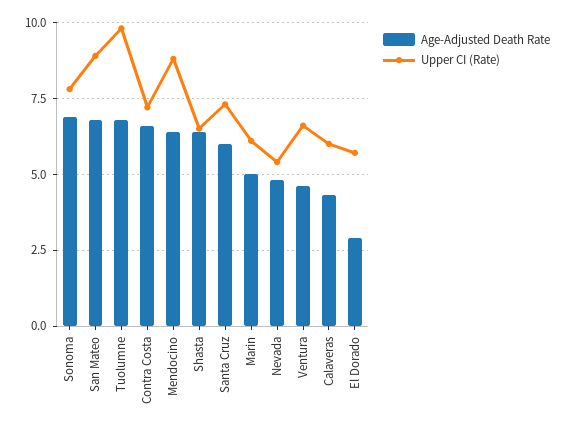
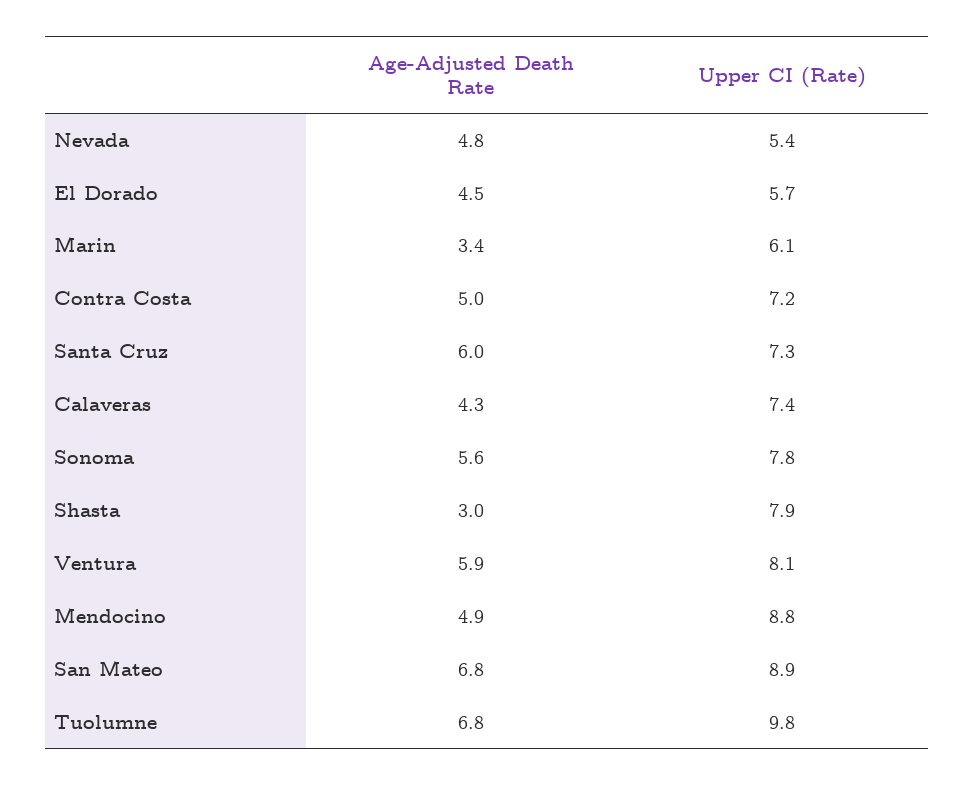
  {
    "Age-Adjusted Death Rate": {
-     "Sonoma": 7,
+     "Sonoma": 5.6,
      "San Mateo": 6.8,
      "Tuolumne": 6.8,
-     "Contra Costa": 6.5,
+     "Contra Costa": 5,
-     "Mendocino": 6.5,
+     "Mendocino": 4.9,
-     "Shasta": 6.5,
+     "Shasta": 3,
      "Santa Cruz": 6,
-     "Marin": 5,
+     "Marin": 3.4,
      "Nevada": 4.8,
-     "Ventura": 4.5,
+     "Ventura": 5.9,
      "Calaveras": 4.3,
-     "El Dorado": 3
+     "El Dorado": 4.5
    },
    "Upper CI (Rate)": {
      "Sonoma": 7.8,
      "San Mateo": 8.9,
      "Tuolumne": 9.8,
      "Contra Costa": 7.2,
      "Mendocino": 8.8,
-     "Shasta": 6.5,
+     "Shasta": 7.9,
      "Santa Cruz": 7.3,
      "Marin": 6.1,
      "Nevada": 5.4,
-     "Ventura": 6.5,
+     "Ventura": 8.1,
-     "Calaveras": 6,
+     "Calaveras": 7.4,
      "El Dorado": 5.7
    }
  }

